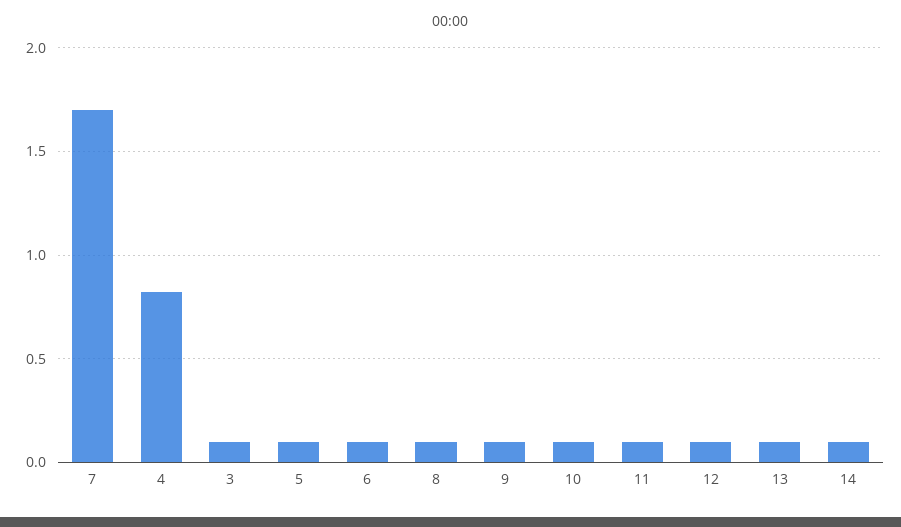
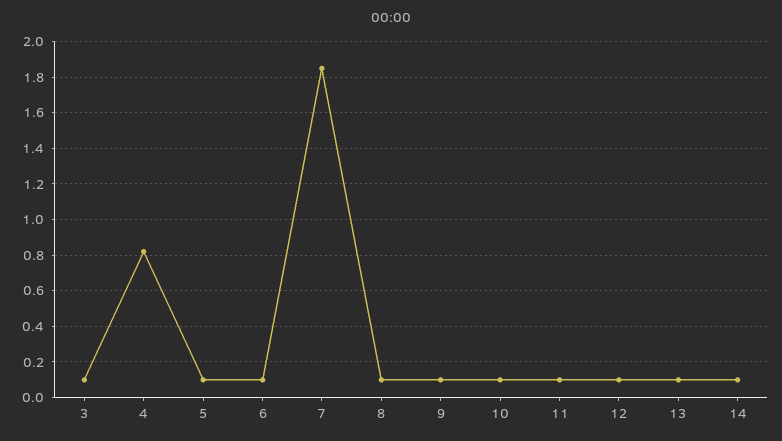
  {
-   "7": 1.7,
+   "7": 1.85,
    "4": 0.8,
    "3": 0.1,
    "5": 0.1,
    "6": 0.1,
    "8": 0.1,
    "9": 0.1,
    "10": 0.1,
    "11": 0.1,
    "12": 0.1,
    "13": 0.1,
    "14": 0.1
  }

